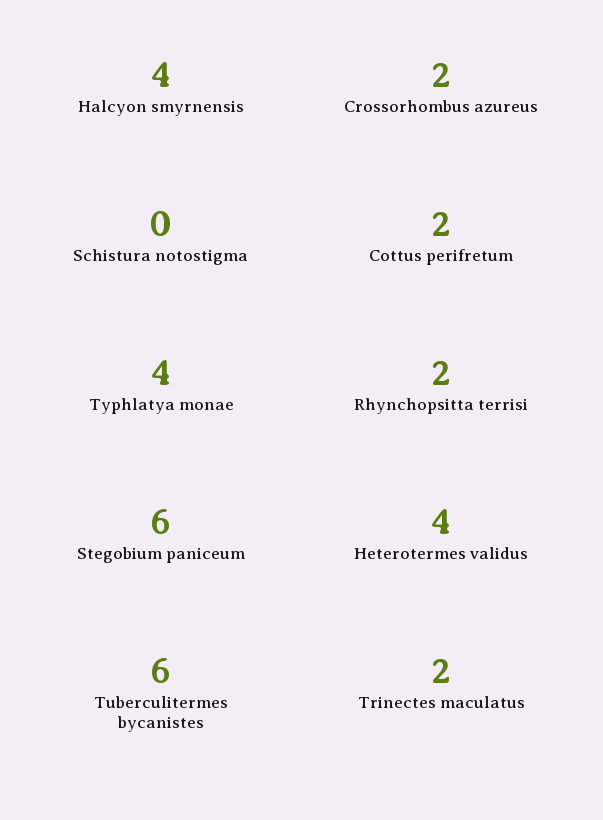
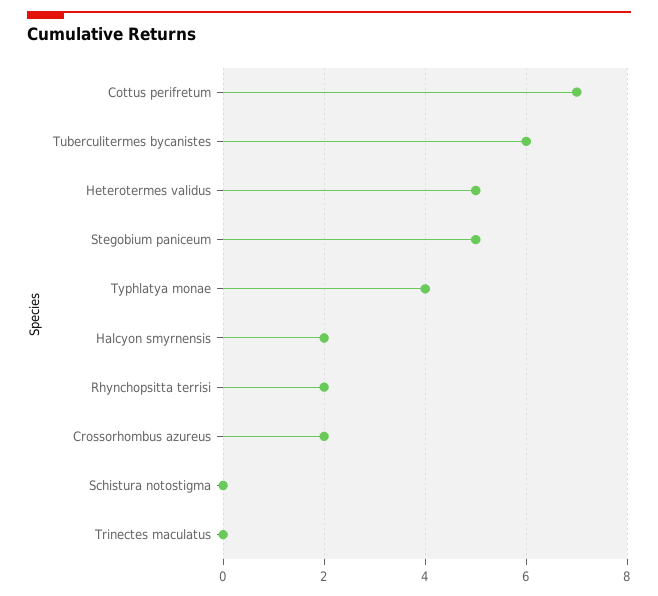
  {
-   "Halcyon smyrnensis": 4,
+   "Halcyon smyrnensis": 2,
    "Crossorhombus azureus": 2,
    "Schistura notostigma": 0,
-   "Cottus perifretum": 2,
+   "Cottus perifretum": 7,
    "Typhlatya monae": 4,
    "Rhynchopsitta terrisi": 2,
-   "Stegobium paniceum": 6,
+   "Stegobium paniceum": 5,
-   "Heterotermes validus": 4,
+   "Heterotermes validus": 5,
    "Tuberculitermes bycanistes": 6,
-   "Trinectes maculatus": 2
+   "Trinectes maculatus": 0
  }

